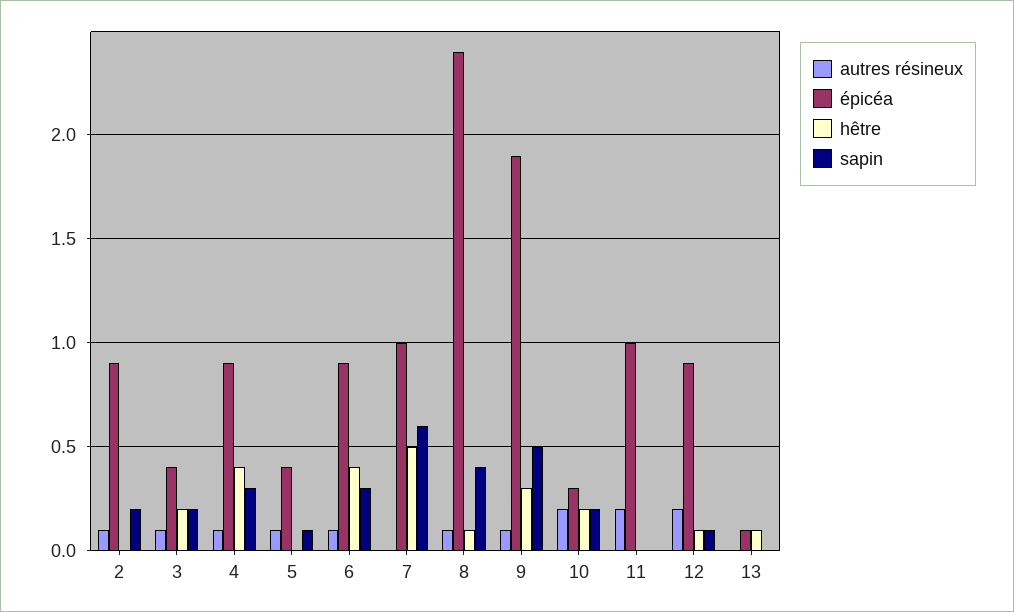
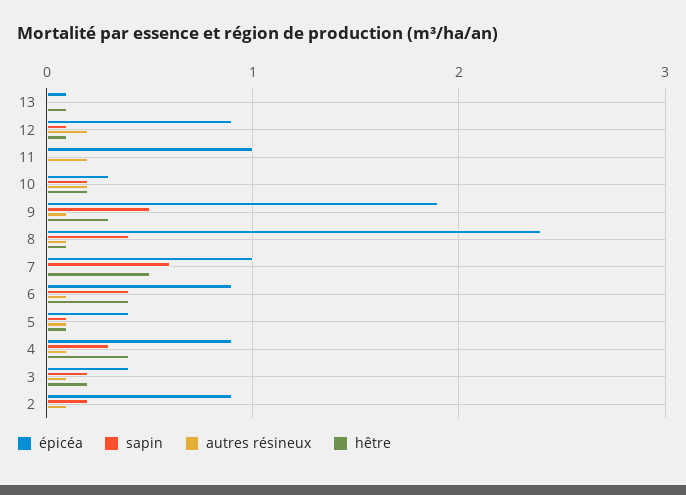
  {
    "autres résineux": {
      "2": 0.1,
      "3": 0.1,
      "4": 0.1,
      "5": 0.1,
      "6": 0.1,
      "7": 0,
      "8": 0.1,
      "9": 0.1,
      "10": 0.2,
      "11": 0.2,
      "12": 0.2,
      "13": 0
    },
    "épicéa": {
      "2": 0.9,
      "3": 0.4,
      "4": 0.9,
      "5": 0.4,
      "6": 0.9,
      "7": 1,
      "8": 2.4,
      "9": 1.9,
      "10": 0.3,
      "11": 1,
      "12": 0.9,
      "13": 0.1
    },
    "hêtre": {
      "2": 0,
      "3": 0.2,
      "4": 0.4,
-     "5": 0,
+     "5": 0.1,
      "6": 0.4,
      "7": 0.5,
      "8": 0.1,
      "9": 0.3,
      "10": 0.2,
      "11": 0,
      "12": 0.1,
      "13": 0.1
    },
    "sapin": {
      "2": 0.2,
      "3": 0.2,
      "4": 0.3,
      "5": 0.1,
-     "6": 0.3,
+     "6": 0.4,
      "7": 0.6,
      "8": 0.4,
      "9": 0.5,
      "10": 0.2,
      "11": 0,
      "12": 0.1,
      "13": 0
    }
  }

